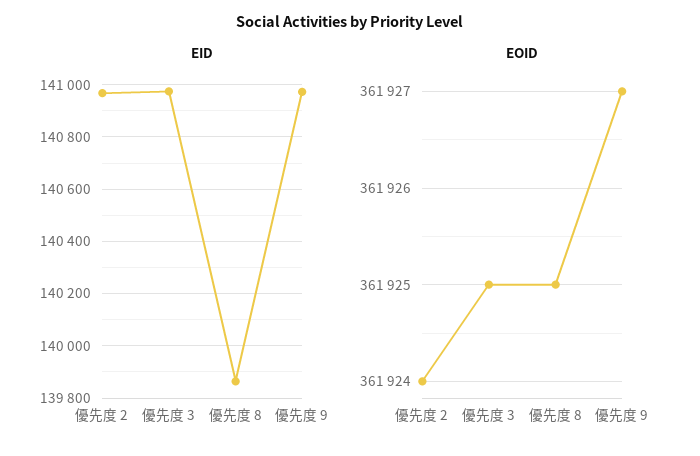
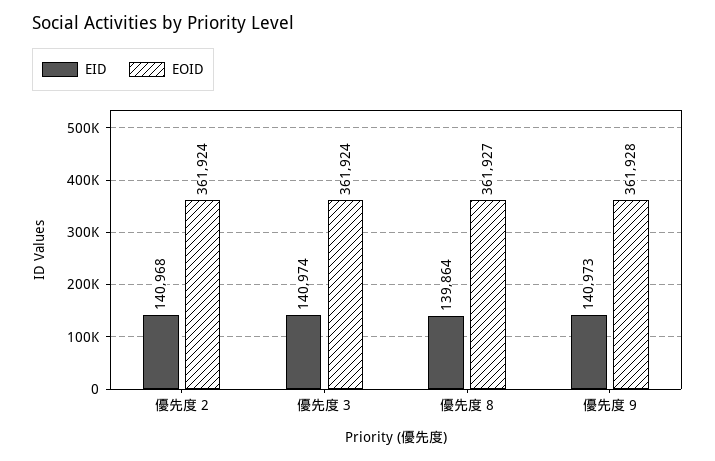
  {
    "EID": {
      "優先度 2": 140968,
      "優先度 3": 140974,
      "優先度 8": 139864,
      "優先度 9": 140973
    },
    "EOID": {
      "優先度 2": 361924,
-     "優先度 3": 361925,
+     "優先度 3": 361924,
-     "優先度 8": 361925,
+     "優先度 8": 361927,
-     "優先度 9": 361927
+     "優先度 9": 361928
    }
  }

